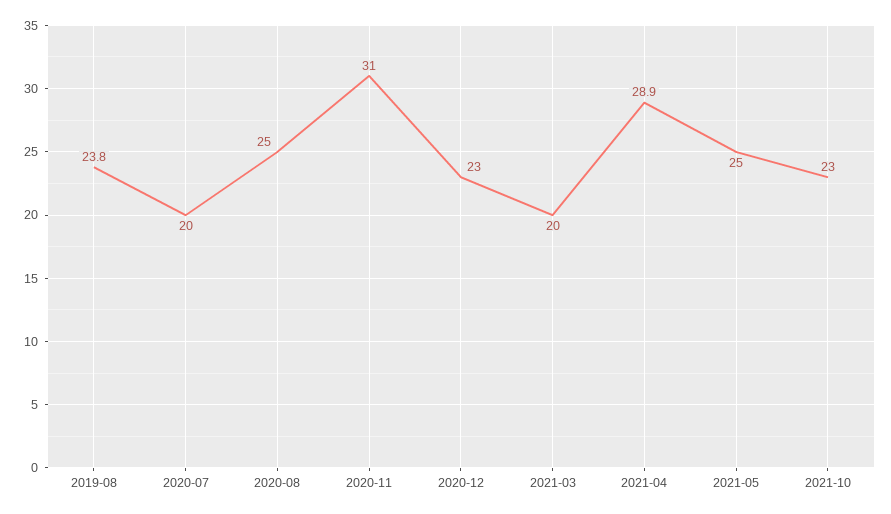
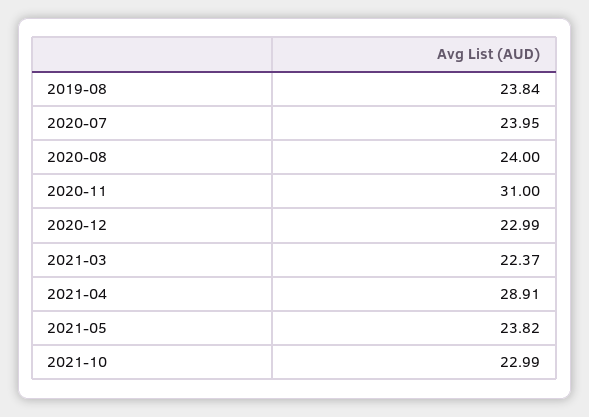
  {
    "2019-08": 23.84,
-   "2020-07": 20,
+   "2020-07": 23.95,
-   "2020-08": 25,
+   "2020-08": 24,
    "2020-11": 31,
    "2020-12": 22.99,
-   "2021-03": 20,
+   "2021-03": 22.37,
    "2021-04": 28.91,
-   "2021-05": 25,
+   "2021-05": 23.82,
    "2021-10": 22.99
  }

